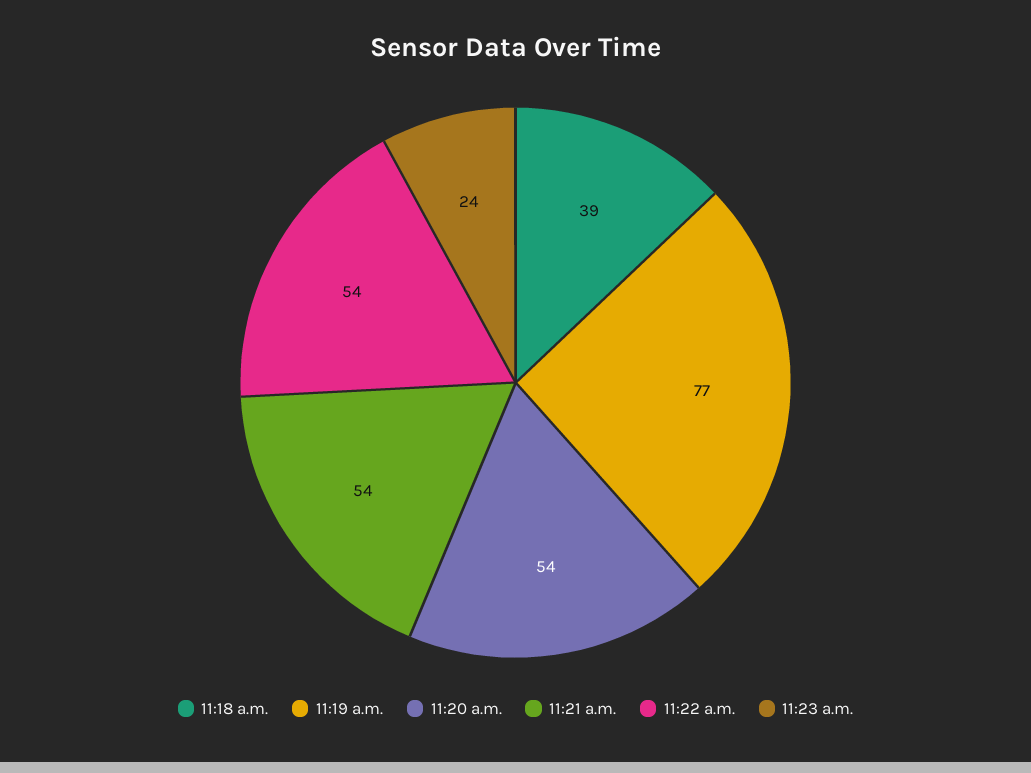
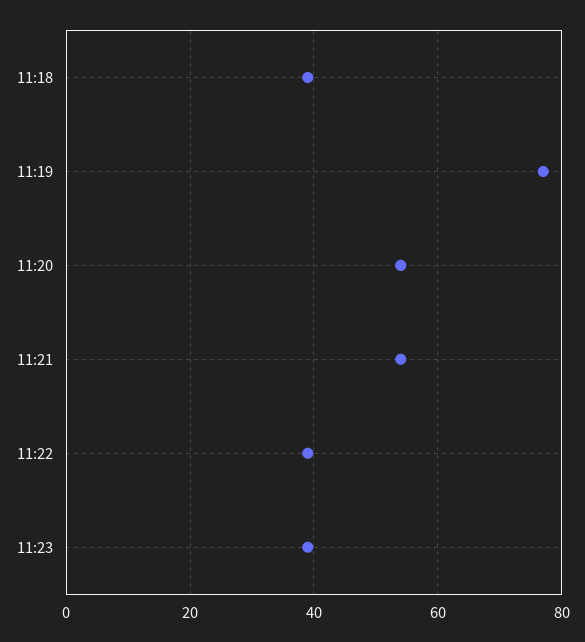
  {
    "11:18 a.m.": 39,
    "11:19 a.m.": 77,
    "11:20 a.m.": 54,
    "11:21 a.m.": 54,
-   "11:22 a.m.": 54,
+   "11:22 a.m.": 40,
-   "11:23 a.m.": 24
+   "11:23 a.m.": 40
  }

